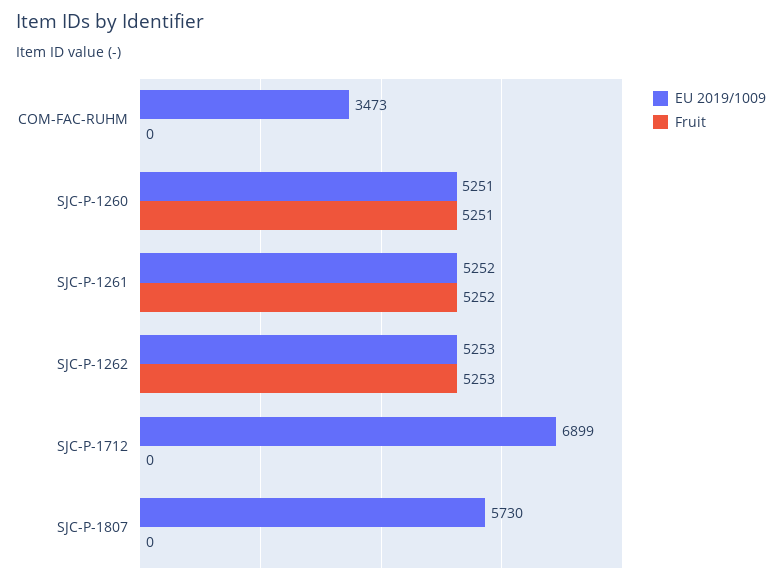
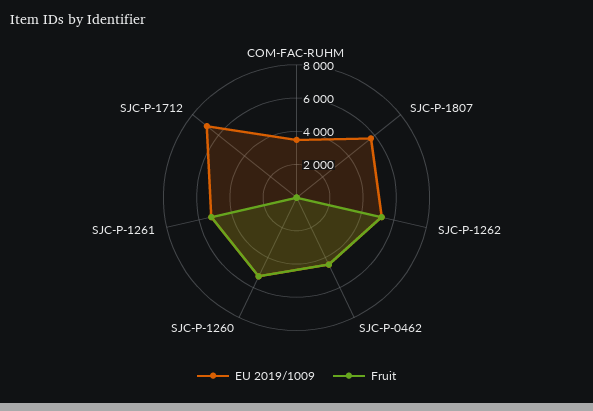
  {
    "EU 2019/1009": {
      "COM-FAC-RUHM": 3473,
      "SJC-P-1260": 5251,
      "SJC-P-1261": 5252,
      "SJC-P-1262": 5253,
      "SJC-P-1712": 6899,
-     "SJC-P-1807": 5730
+     "SJC-P-1807": 5730,
+     "SJC-P-0462": 4500
    },
    "Fruit": {
      "COM-FAC-RUHM": 0,
      "SJC-P-1260": 5251,
      "SJC-P-1261": 5252,
      "SJC-P-1262": 5253,
      "SJC-P-1712": 0,
-     "SJC-P-1807": 0
+     "SJC-P-1807": 0,
+     "SJC-P-0462": 4500
    }
  }

